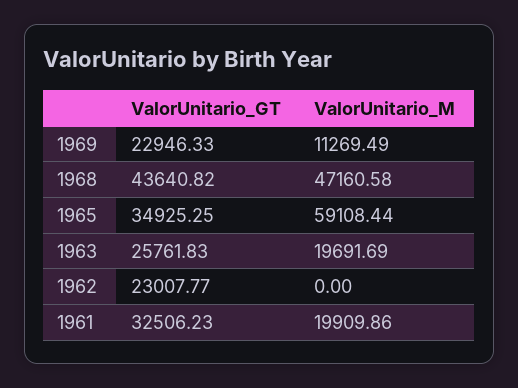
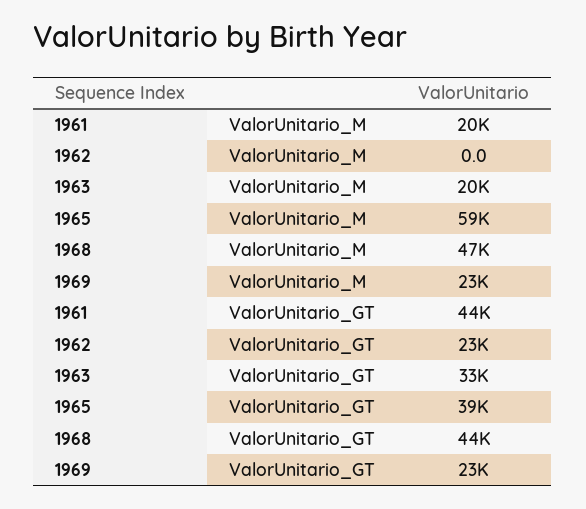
  {
    "ValorUnitario_GT": {
      "1969": 22946.33,
      "1968": 43640.82,
-     "1965": 34925.25,
+     "1965": 39000,
-     "1963": 25761.83,
+     "1963": 33000,
      "1962": 23007.77,
-     "1961": 32506.23
+     "1961": 44000
    },
    "ValorUnitario_M": {
-     "1969": 11269.49,
+     "1969": 23000,
      "1968": 47160.58,
      "1965": 59108.44,
      "1963": 19691.69,
      "1962": 0,
      "1961": 19909.86
    }
  }

